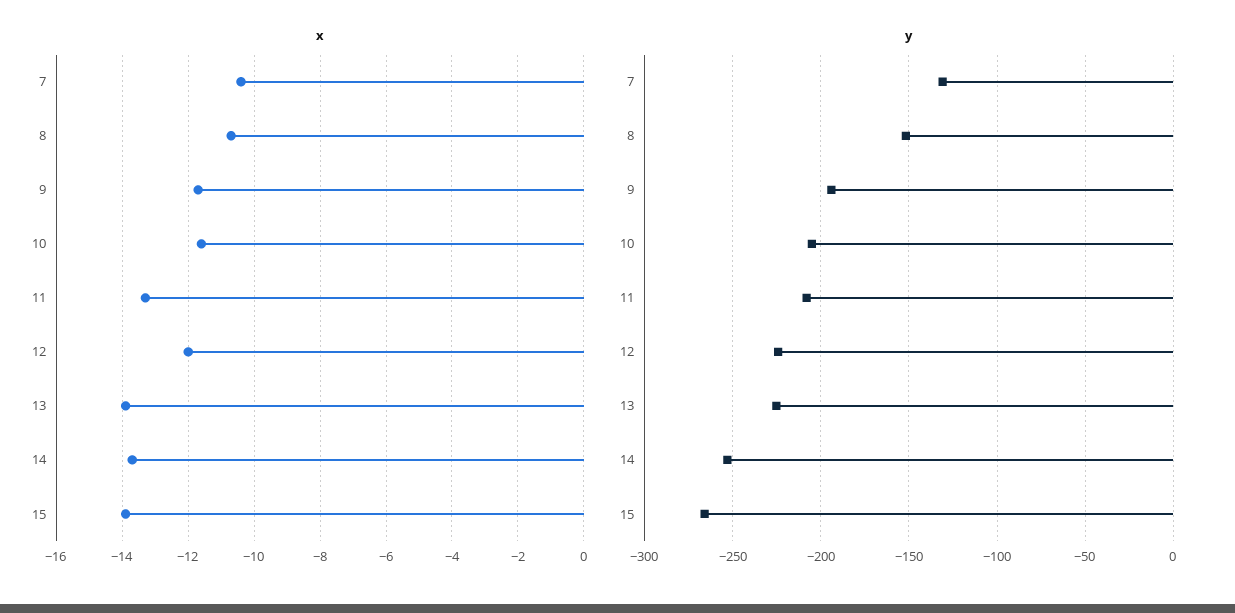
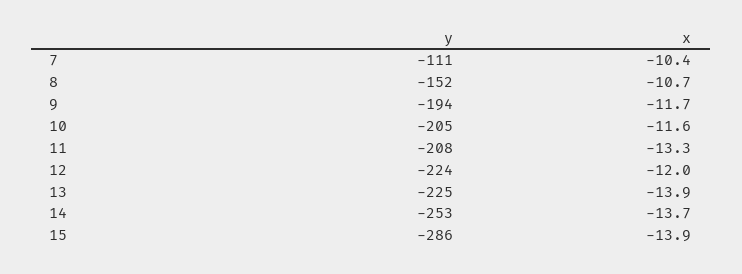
  {
    "x": {
      "7": -10.4,
      "8": -10.7,
      "9": -11.7,
      "10": -11.6,
      "11": -13.3,
      "12": -12,
      "13": -13.9,
      "14": -13.7,
      "15": -13.9
    },
    "y": {
-     "7": -130,
+     "7": -111,
      "8": -152,
      "9": -194,
      "10": -205,
      "11": -208,
      "12": -224,
      "13": -225,
      "14": -253,
-     "15": -265
+     "15": -286
    }
  }

